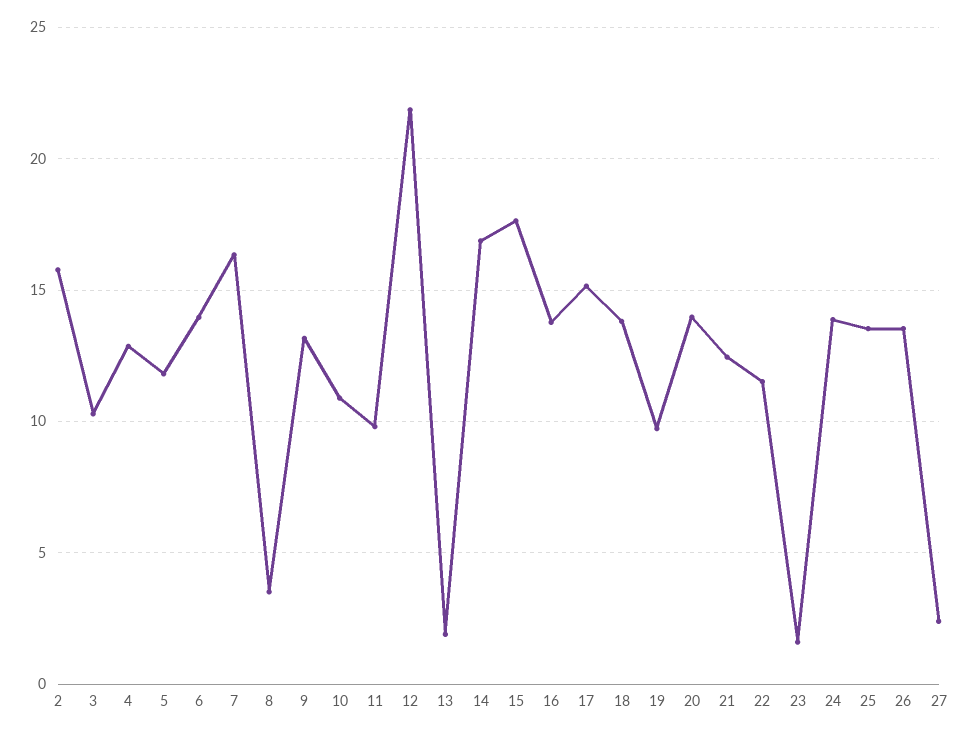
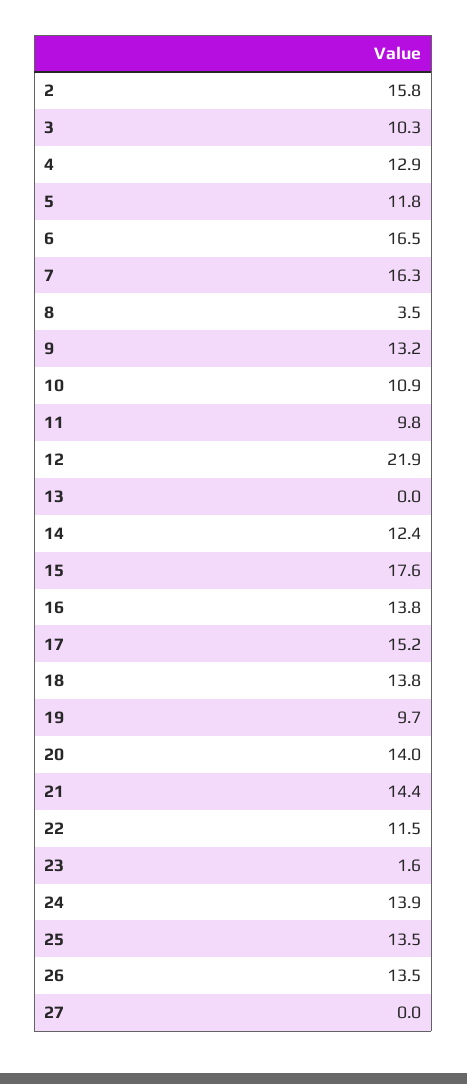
  {
    "2": 15.8,
    "3": 10.3,
    "4": 12.9,
    "5": 11.8,
-   "6": 14,
+   "6": 16.5,
    "7": 16.3,
    "8": 3.5,
    "9": 13.2,
    "10": 10.9,
    "11": 9.8,
    "12": 21.9,
-   "13": 2,
+   "13": 0,
-   "14": 17,
+   "14": 12.4,
    "15": 17.6,
    "16": 13.8,
    "17": 15.2,
    "18": 13.8,
    "19": 9.7,
    "20": 14,
-   "21": 12.5,
+   "21": 14.4,
    "22": 11.5,
    "23": 1.6,
    "24": 13.9,
    "25": 13.5,
    "26": 13.5,
-   "27": 2.5
+   "27": 0
  }

